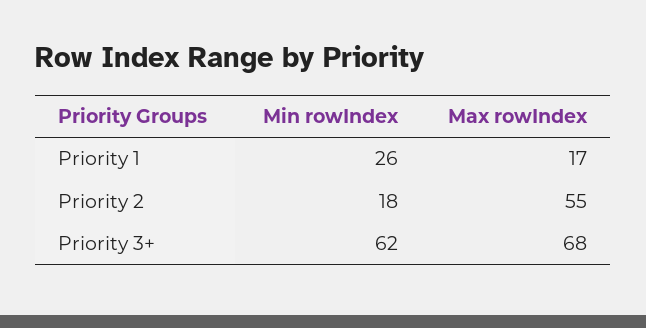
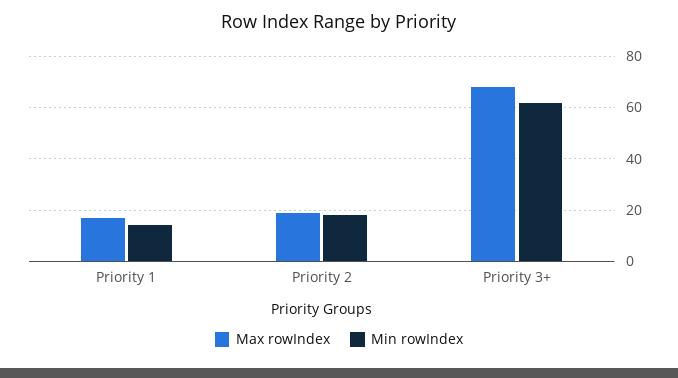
  {
    "Min rowIndex": {
-     "Priority 1": 26,
+     "Priority 1": 15,
      "Priority 2": 18,
      "Priority 3+": 62
    },
    "Max rowIndex": {
      "Priority 1": 17,
-     "Priority 2": 55,
+     "Priority 2": 20,
      "Priority 3+": 68
    }
  }

